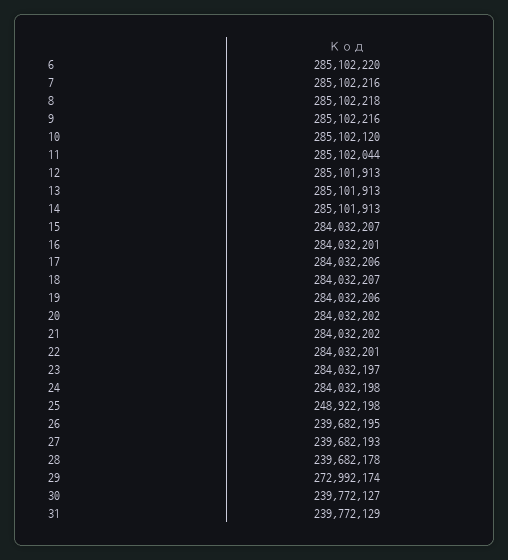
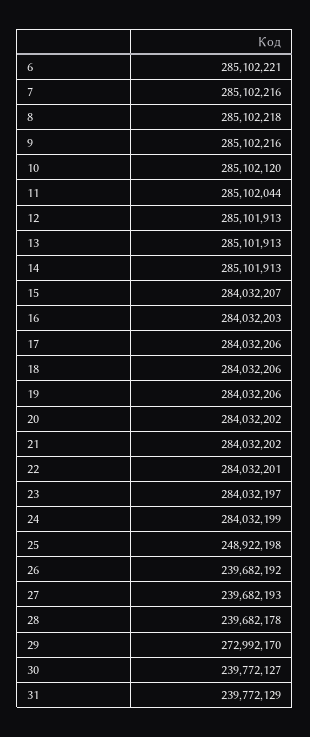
  {
-   "6": 285102220,
+   "6": 285102221,
    "7": 285102216,
    "8": 285102218,
    "9": 285102216,
    "10": 285102120,
    "11": 285102044,
    "12": 285101913,
    "13": 285101913,
    "14": 285101913,
    "15": 284032207,
-   "16": 284032201,
+   "16": 284032203,
    "17": 284032206,
-   "18": 284032207,
+   "18": 284032206,
    "19": 284032206,
    "20": 284032202,
    "21": 284032202,
    "22": 284032201,
    "23": 284032197,
-   "24": 284032198,
+   "24": 284032199,
    "25": 248922198,
-   "26": 239682195,
+   "26": 239682192,
    "27": 239682193,
    "28": 239682178,
-   "29": 272992174,
+   "29": 272992170,
    "30": 239772127,
    "31": 239772129
  }

